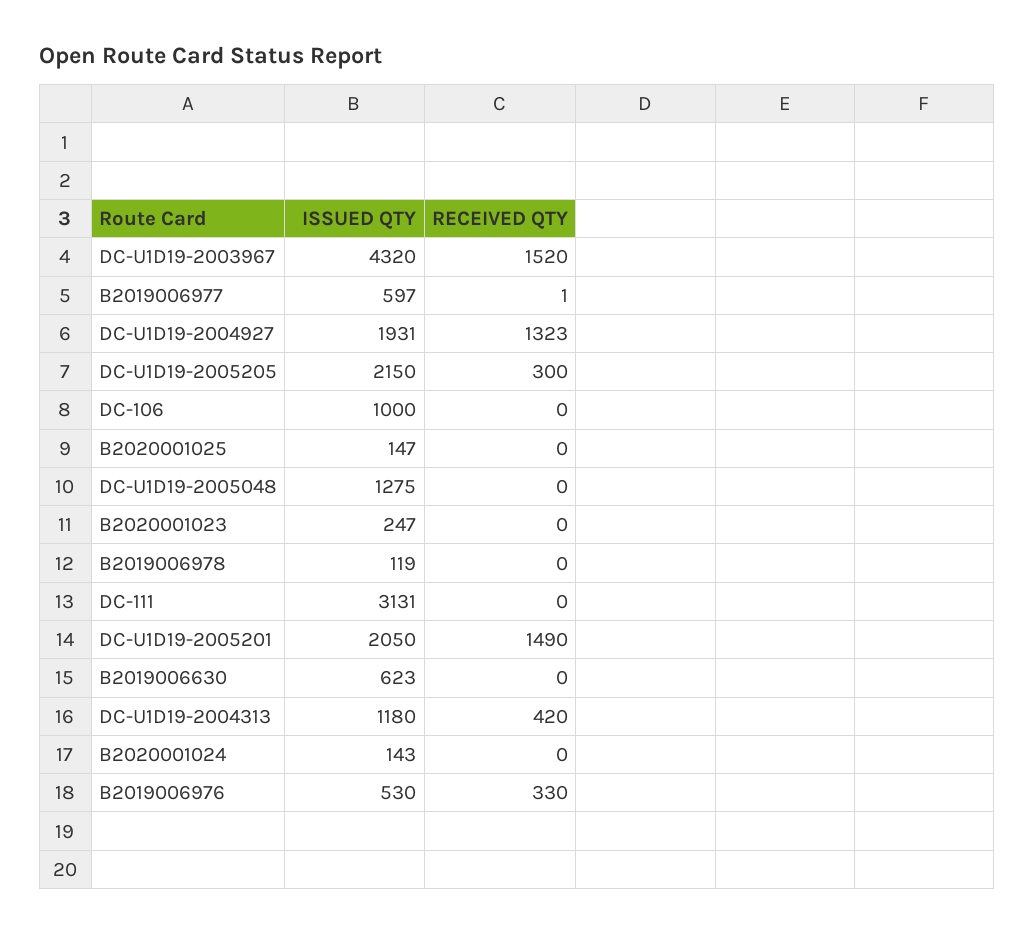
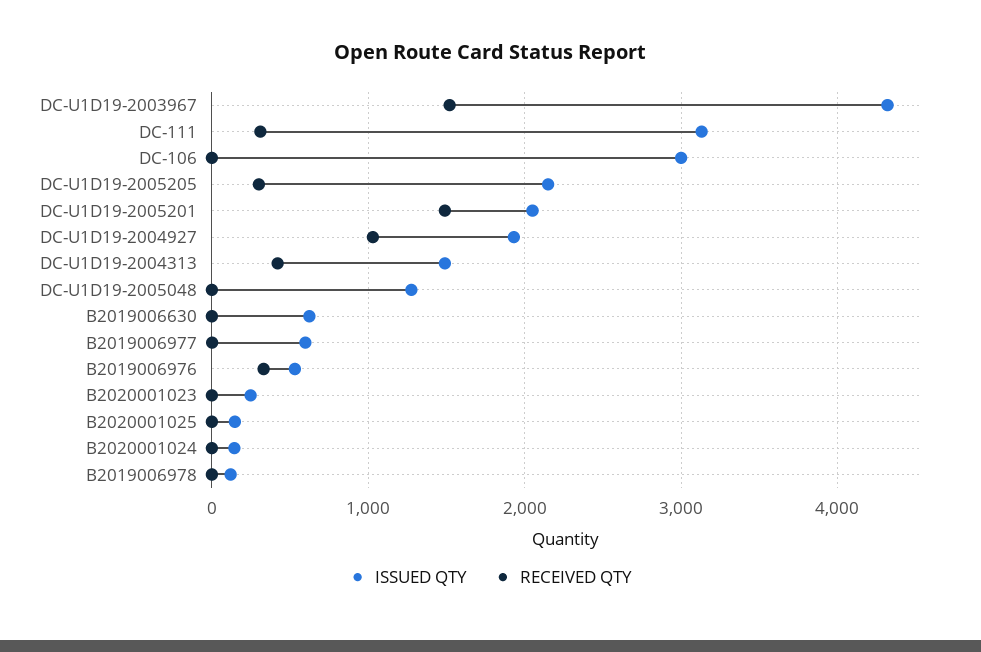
  {
    "ISSUED QTY": {
      "DC-U1D19-2003967": 4320,
      "B2019006977": 597,
      "DC-U1D19-2004927": 1931,
      "DC-U1D19-2005205": 2150,
-     "DC-106": 1000,
+     "DC-106": 3000,
      "B2020001025": 147,
      "DC-U1D19-2005048": 1275,
      "B2020001023": 247,
      "B2019006978": 119,
      "DC-111": 3131,
      "DC-U1D19-2005201": 2050,
      "B2019006630": 623,
-     "DC-U1D19-2004313": 1180,
+     "DC-U1D19-2004313": 1500,
      "B2020001024": 143,
      "B2019006976": 530
    },
    "RECEIVED QTY": {
      "DC-U1D19-2003967": 1520,
      "B2019006977": 1,
-     "DC-U1D19-2004927": 1323,
+     "DC-U1D19-2004927": 1000,
      "DC-U1D19-2005205": 300,
      "DC-106": 0,
      "B2020001025": 0,
      "DC-U1D19-2005048": 0,
      "B2020001023": 0,
      "B2019006978": 0,
-     "DC-111": 0,
+     "DC-111": 300,
      "DC-U1D19-2005201": 1490,
      "B2019006630": 0,
      "DC-U1D19-2004313": 420,
      "B2020001024": 0,
      "B2019006976": 330
    }
  }

